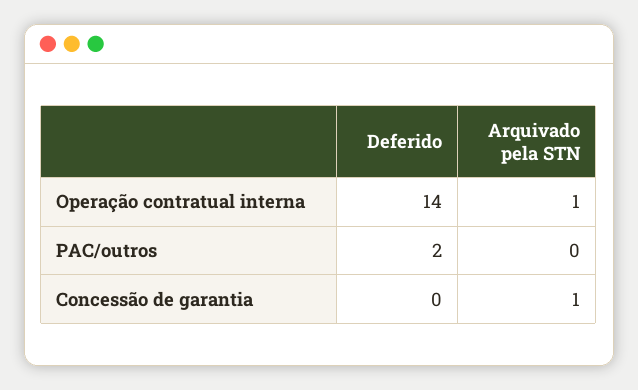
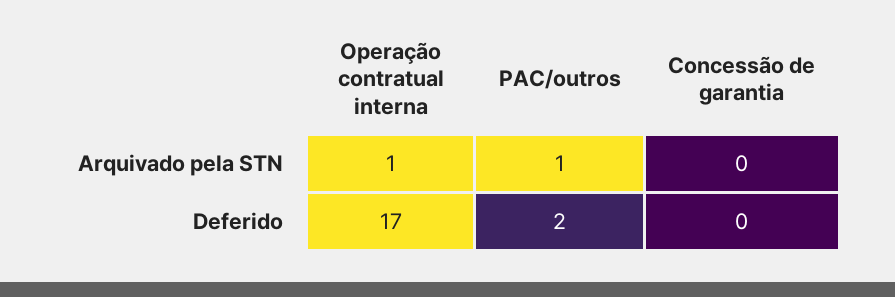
  {
    "Deferido": {
-     "Operação contratual interna": 14,
+     "Operação contratual interna": 17,
      "PAC/outros": 2,
      "Concessão de garantia": 0
    },
    "Arquivado pela STN": {
      "Operação contratual interna": 1,
-     "PAC/outros": 0,
+     "PAC/outros": 1,
-     "Concessão de garantia": 1
+     "Concessão de garantia": 0
    }
  }

